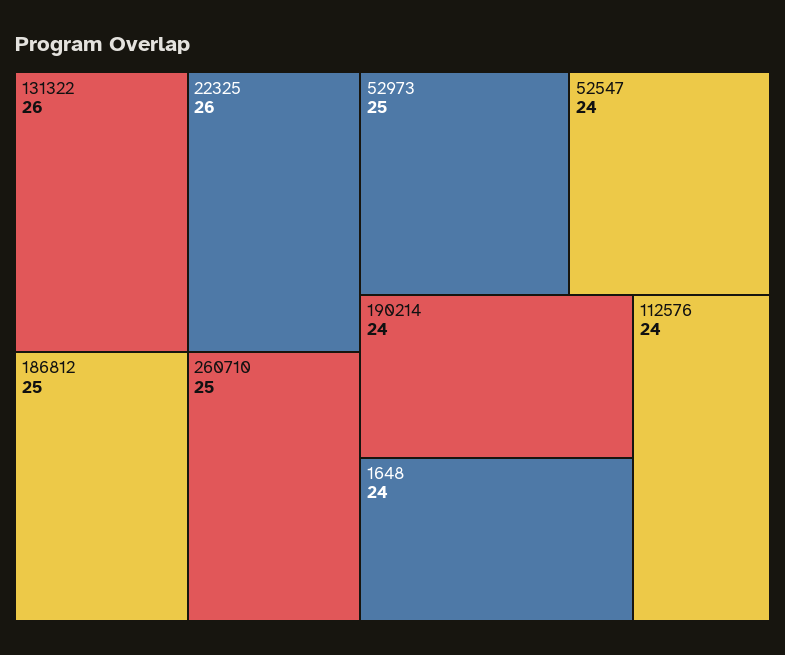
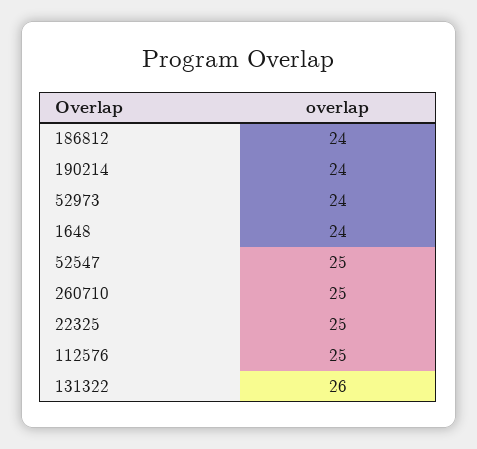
  {
    "131322": 26,
-   "22325": 26,
+   "22325": 25,
-   "186812": 25,
+   "186812": 24,
    "260710": 25,
-   "52973": 25,
+   "52973": 24,
-   "52547": 24,
+   "52547": 25,
    "190214": 24,
    "1648": 24,
-   "112576": 24
+   "112576": 25
  }

